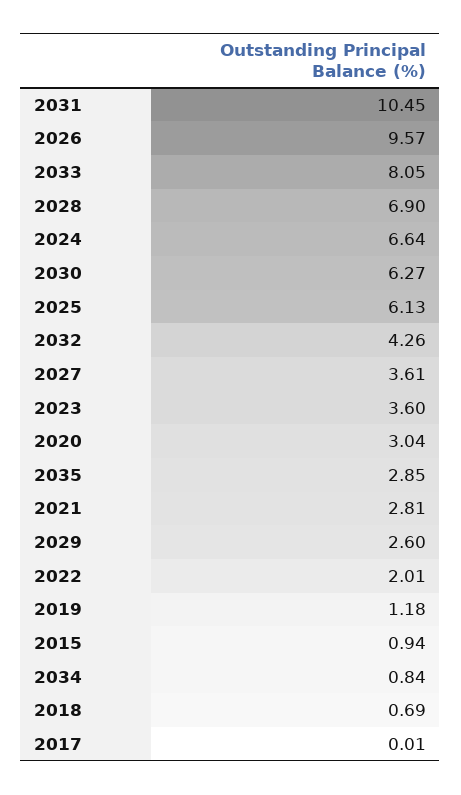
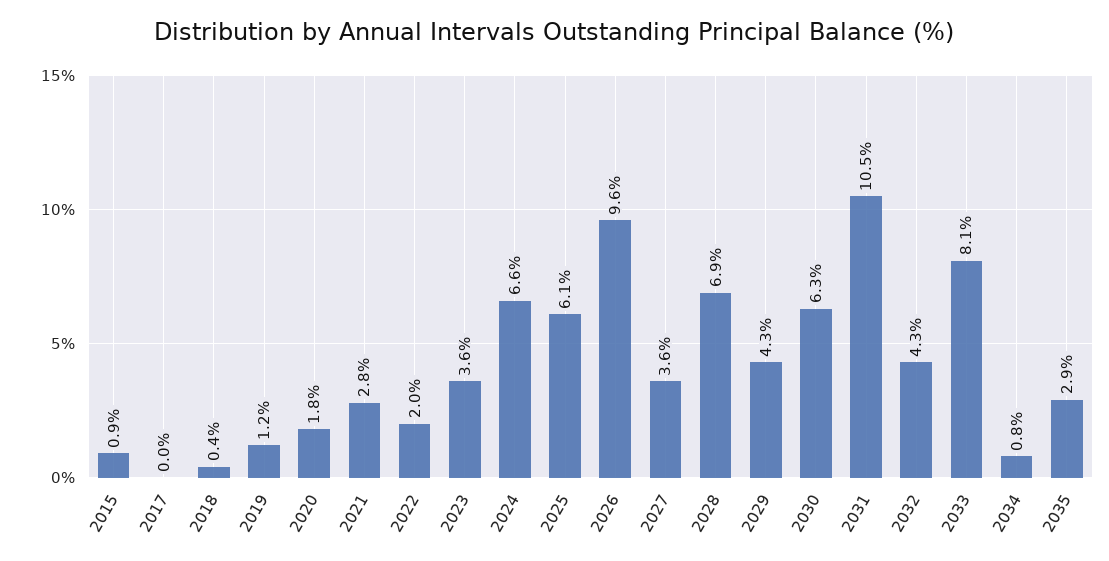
  {
    "2031": 10.45,
    "2026": 9.57,
    "2033": 8.05,
    "2028": 6.9,
    "2024": 6.64,
    "2030": 6.27,
    "2025": 6.13,
    "2032": 4.26,
    "2027": 3.61,
    "2023": 3.6,
-   "2020": 3.04,
+   "2020": 1.8,
    "2035": 2.85,
    "2021": 2.81,
-   "2029": 2.6,
+   "2029": 4.3,
    "2022": 2.01,
    "2019": 1.18,
    "2015": 0.94,
    "2034": 0.84,
-   "2018": 0.69,
+   "2018": 0.4,
    "2017": 0.01
  }

